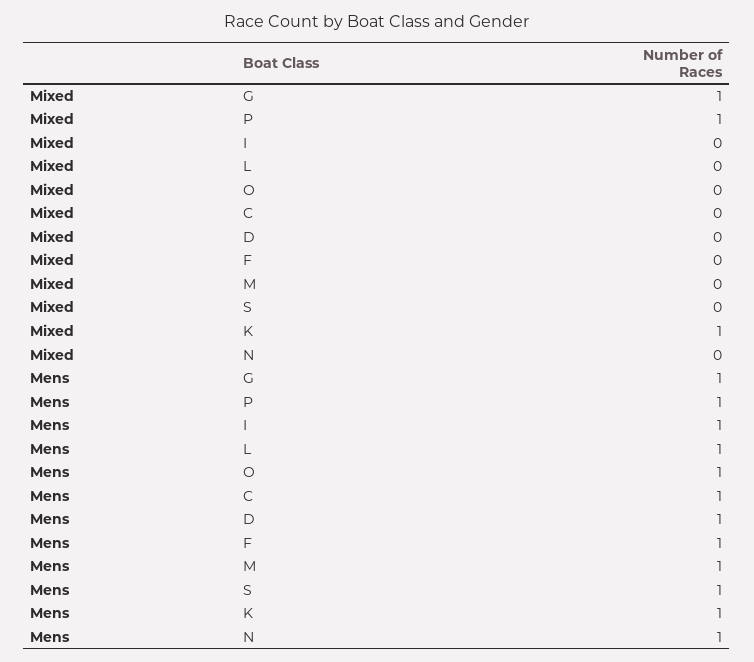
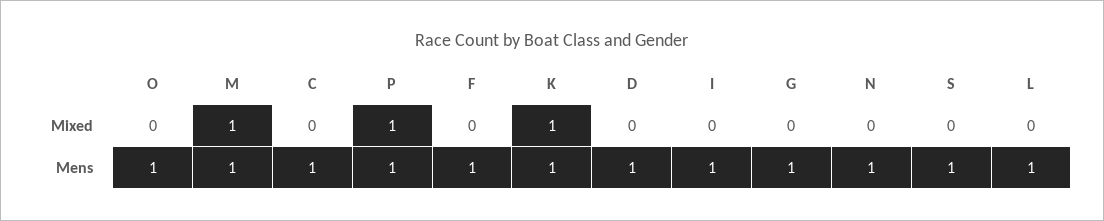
  {
    "Mixed": {
-     "G": 1,
+     "G": 0,
      "P": 1,
      "I": 0,
      "L": 0,
      "O": 0,
      "C": 0,
      "D": 0,
      "F": 0,
-     "M": 0,
+     "M": 1,
      "S": 0,
      "K": 1,
      "N": 0
    },
    "Mens": {
      "G": 1,
      "P": 1,
      "I": 1,
      "L": 1,
      "O": 1,
      "C": 1,
      "D": 1,
      "F": 1,
      "M": 1,
      "S": 1,
      "K": 1,
      "N": 1
    }
  }

